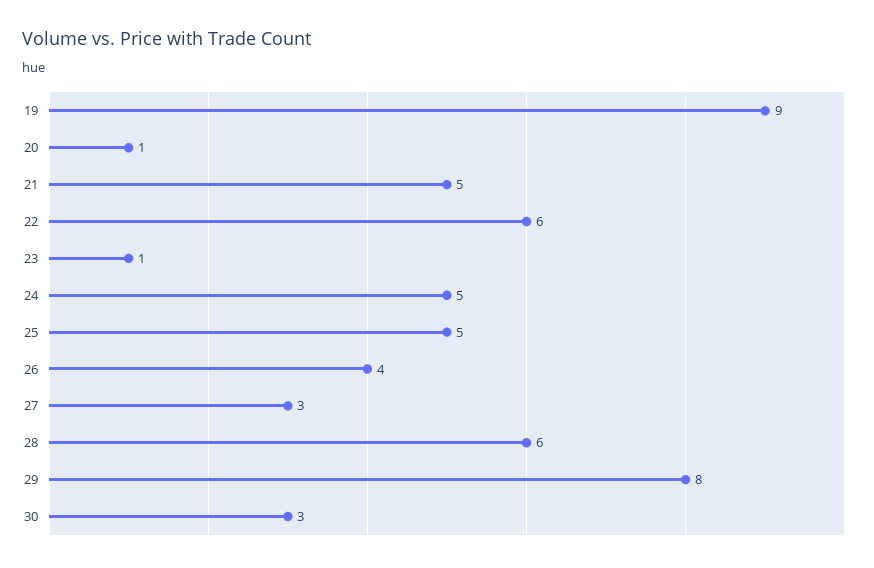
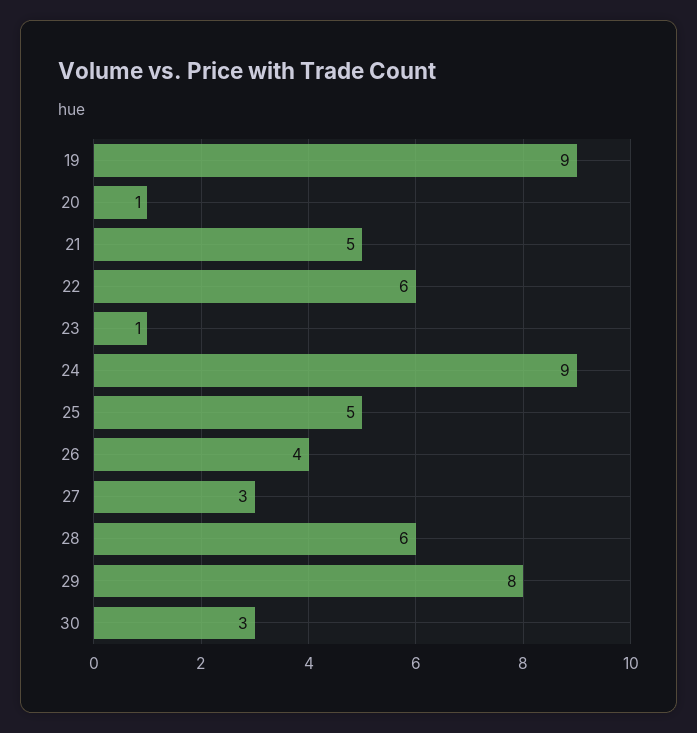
  {
    "19": 9,
    "20": 1,
    "21": 5,
    "22": 6,
    "23": 1,
-   "24": 5,
+   "24": 9,
    "25": 5,
    "26": 4,
    "27": 3,
    "28": 6,
    "29": 8,
    "30": 3
  }

